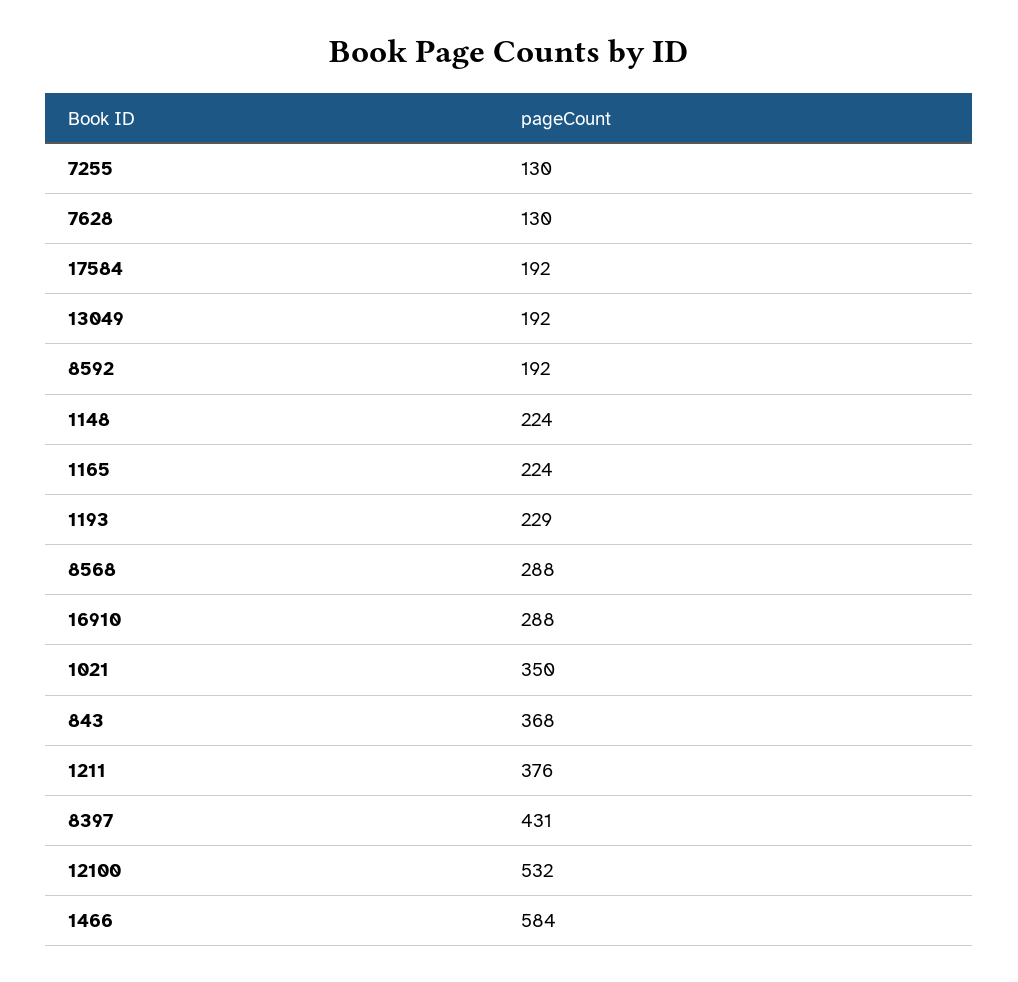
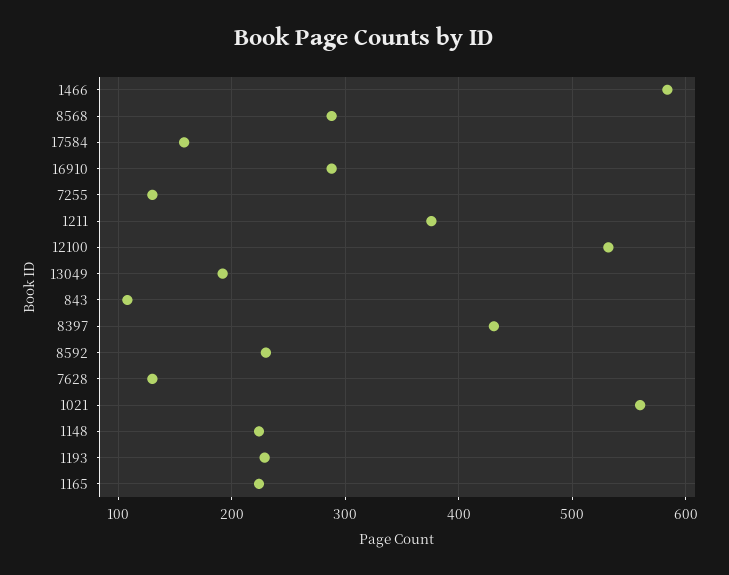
  {
    "7255": 130,
    "7628": 130,
-   "17584": 192,
+   "17584": 160,
    "13049": 192,
-   "8592": 192,
+   "8592": 230,
    "1148": 224,
    "1165": 224,
    "1193": 229,
    "8568": 288,
    "16910": 288,
-   "1021": 350,
+   "1021": 560,
-   "843": 368,
+   "843": 110,
    "1211": 376,
    "8397": 431,
    "12100": 532,
    "1466": 584
  }

